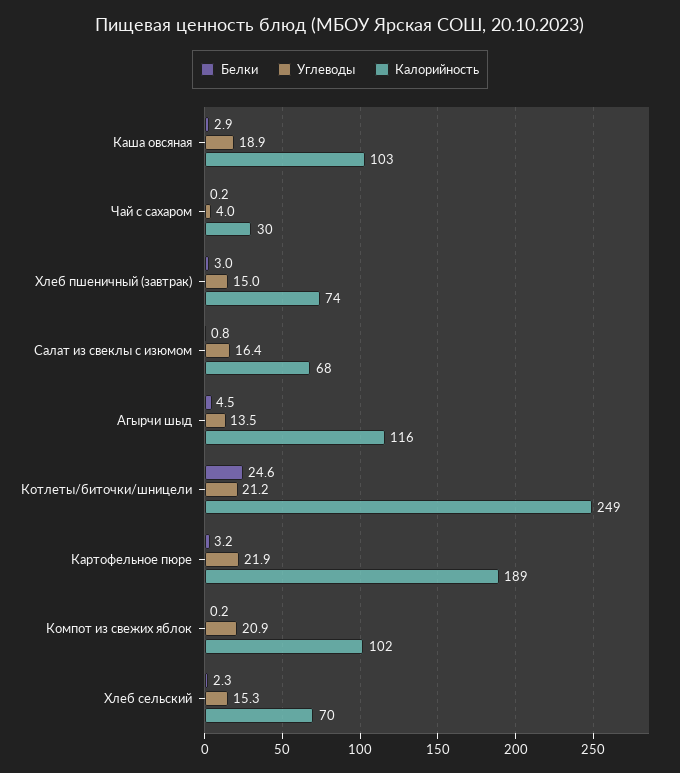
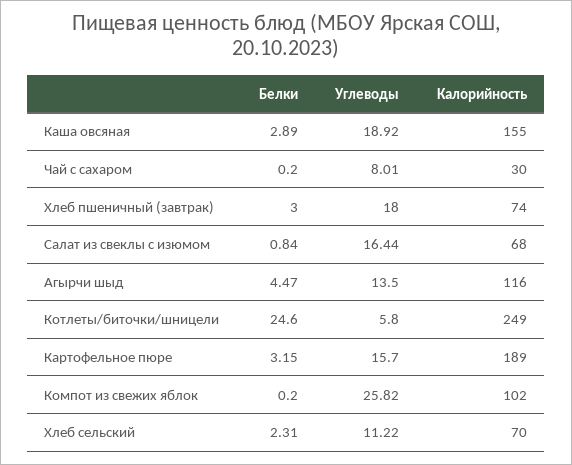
  {
    "Белки": {
      "Каша овсяная": 2.89,
      "Чай с сахаром": 0.2,
      "Хлеб пшеничный (завтрак)": 3,
      "Салат из свеклы с изюмом": 0.84,
      "Агырчи шыд": 4.47,
      "Котлеты/биточки/шницели": 24.6,
      "Картофельное пюре": 3.15,
      "Компот из свежих яблок": 0.2,
      "Хлеб сельский": 2.31
    },
    "Углеводы": {
      "Каша овсяная": 18.92,
-     "Чай с сахаром": 4,
+     "Чай с сахаром": 8.01,
-     "Хлеб пшеничный (завтрак)": 15,
+     "Хлеб пшеничный (завтрак)": 18,
      "Салат из свеклы с изюмом": 16.44,
      "Агырчи шыд": 13.5,
-     "Котлеты/биточки/шницели": 21.2,
+     "Котлеты/биточки/шницели": 5.8,
-     "Картофельное пюре": 21.9,
+     "Картофельное пюре": 15.7,
-     "Компот из свежих яблок": 20.9,
+     "Компот из свежих яблок": 25.82,
-     "Хлеб сельский": 15.3
+     "Хлеб сельский": 11.22
    },
    "Калорийность": {
-     "Каша овсяная": 103,
+     "Каша овсяная": 155,
      "Чай с сахаром": 30,
      "Хлеб пшеничный (завтрак)": 74,
      "Салат из свеклы с изюмом": 68,
      "Агырчи шыд": 116,
      "Котлеты/биточки/шницели": 249,
      "Картофельное пюре": 189,
      "Компот из свежих яблок": 102,
      "Хлеб сельский": 70
    }
  }

